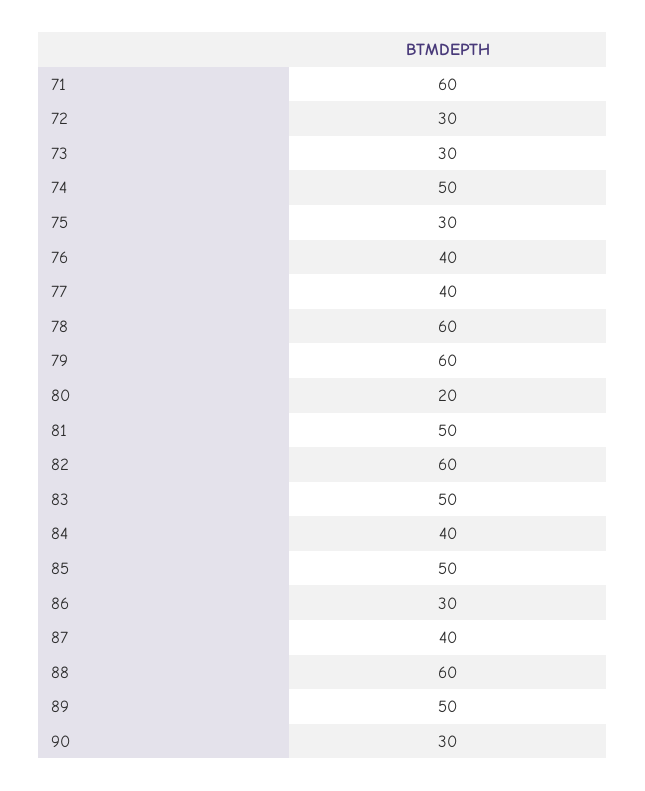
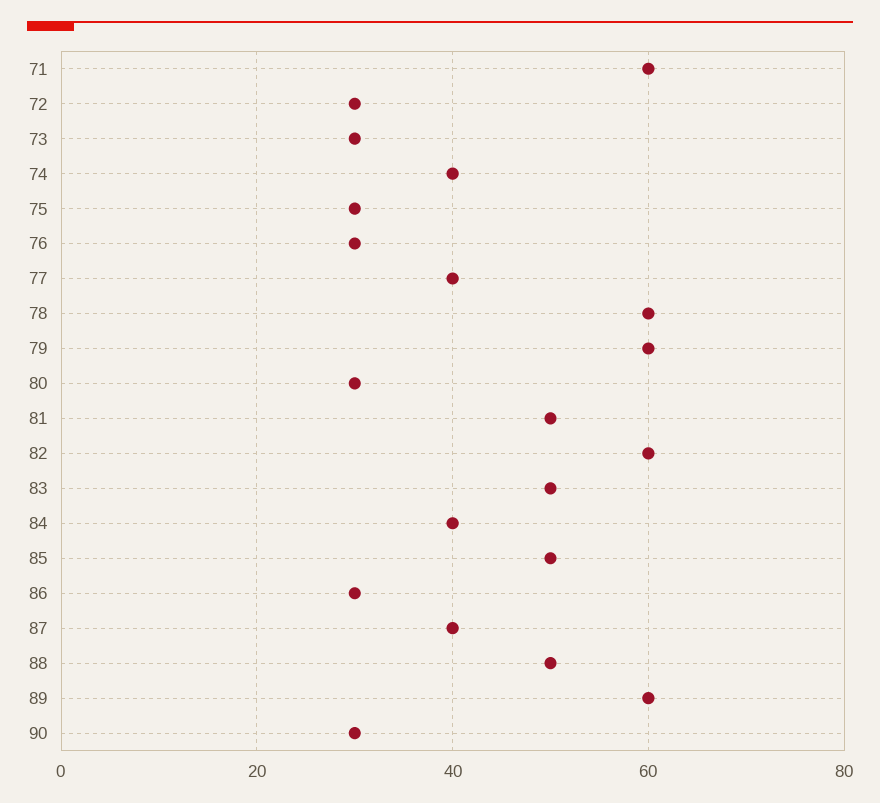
  {
    "71": 60,
    "72": 30,
    "73": 30,
-   "74": 50,
+   "74": 40,
    "75": 30,
-   "76": 40,
+   "76": 30,
    "77": 40,
    "78": 60,
    "79": 60,
-   "80": 20,
+   "80": 30,
    "81": 50,
    "82": 60,
    "83": 50,
    "84": 40,
    "85": 50,
    "86": 30,
    "87": 40,
-   "88": 60,
+   "88": 50,
-   "89": 50,
+   "89": 60,
    "90": 30
  }

